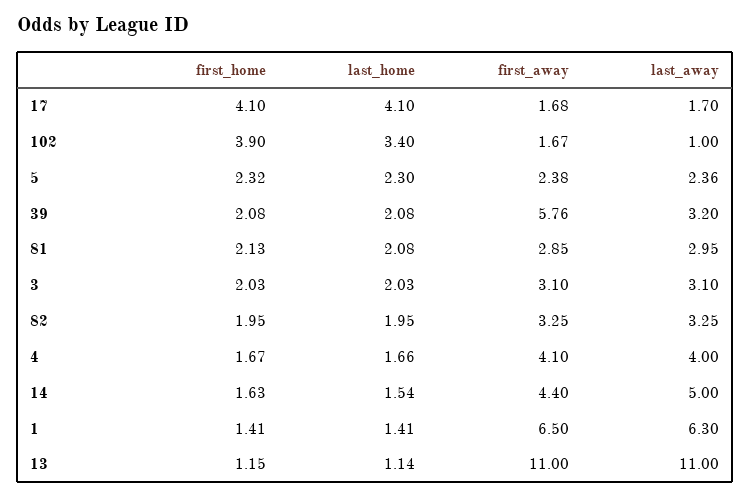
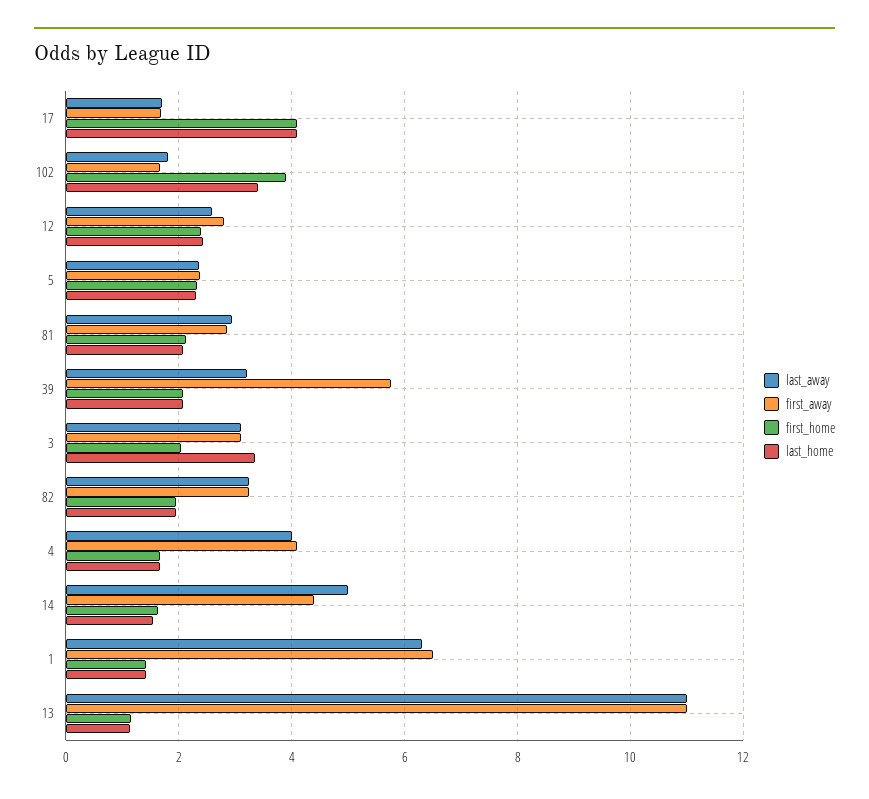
  {
    "first_home": {
      "17": 4.1,
      "102": 3.9,
      "5": 2.32,
      "39": 2.08,
      "81": 2.13,
      "3": 2.03,
      "82": 1.95,
      "4": 1.67,
      "14": 1.63,
      "1": 1.41,
-     "13": 1.15
+     "13": 1.15,
+     "12": 2.4
    },
    "last_home": {
      "17": 4.1,
      "102": 3.4,
      "5": 2.3,
      "39": 2.08,
      "81": 2.08,
-     "3": 2.03,
+     "3": 3.4,
      "82": 1.95,
      "4": 1.66,
      "14": 1.54,
      "1": 1.41,
-     "13": 1.14
+     "13": 1.14,
+     "12": 2.4
    },
    "first_away": {
      "17": 1.68,
      "102": 1.67,
      "5": 2.38,
      "39": 5.76,
      "81": 2.85,
      "3": 3.1,
      "82": 3.25,
      "4": 4.1,
      "14": 4.4,
      "1": 6.5,
-     "13": 11
+     "13": 11,
+     "12": 2.8
    },
    "last_away": {
      "17": 1.7,
-     "102": 1,
+     "102": 1.8,
      "5": 2.36,
      "39": 3.2,
      "81": 2.95,
      "3": 3.1,
      "82": 3.25,
      "4": 4,
      "14": 5,
      "1": 6.3,
-     "13": 11
+     "13": 11,
+     "12": 2.6
    }
  }

